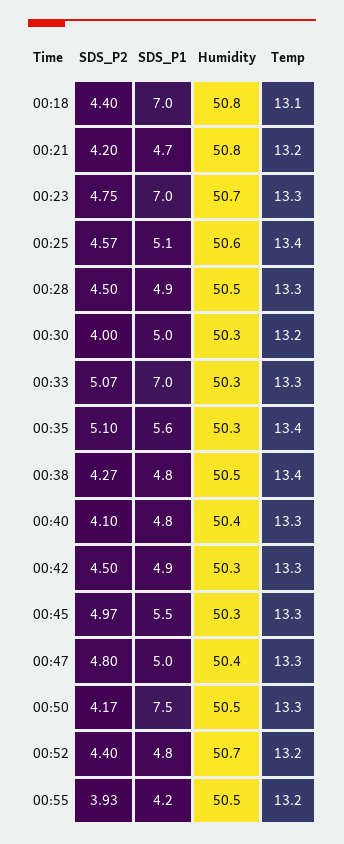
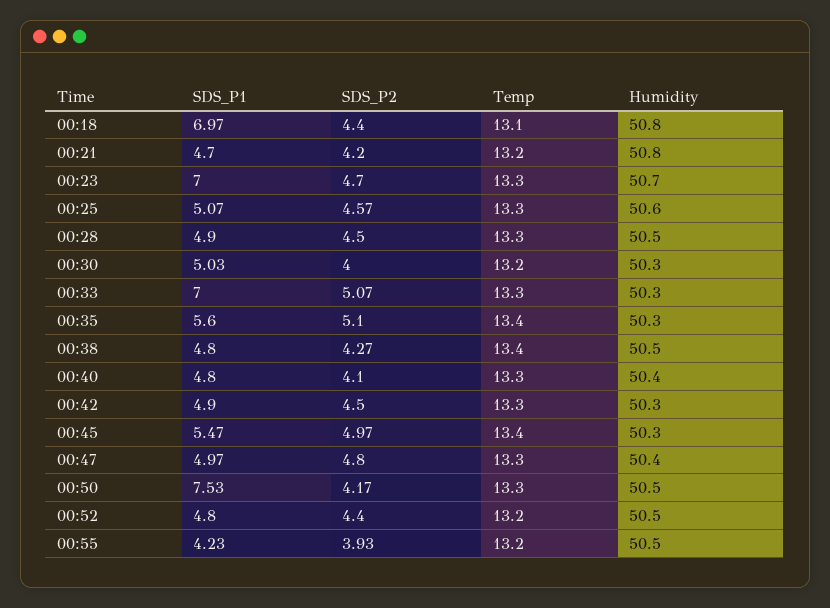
  {
    "SDS_P2": {
      "00:18": 4.4,
      "00:21": 4.2,
-     "00:23": 4.75,
+     "00:23": 4.7,
      "00:25": 4.57,
      "00:28": 4.5,
      "00:30": 4,
      "00:33": 5.07,
      "00:35": 5.1,
      "00:38": 4.27,
      "00:40": 4.1,
      "00:42": 4.5,
      "00:45": 4.97,
      "00:47": 4.8,
      "00:50": 4.17,
      "00:52": 4.4,
      "00:55": 3.93
    },
    "SDS_P1": {
      "00:18": 6.97,
      "00:21": 4.7,
      "00:23": 7,
      "00:25": 5.07,
      "00:28": 4.9,
      "00:30": 5.03,
      "00:33": 7,
      "00:35": 5.6,
      "00:38": 4.8,
      "00:40": 4.8,
      "00:42": 4.9,
      "00:45": 5.47,
      "00:47": 4.97,
      "00:50": 7.53,
      "00:52": 4.8,
      "00:55": 4.23
    },
    "Humidity": {
      "00:18": 50.8,
      "00:21": 50.8,
      "00:23": 50.7,
      "00:25": 50.6,
      "00:28": 50.5,
      "00:30": 50.3,
      "00:33": 50.3,
      "00:35": 50.3,
      "00:38": 50.5,
      "00:40": 50.4,
      "00:42": 50.3,
      "00:45": 50.3,
      "00:47": 50.4,
      "00:50": 50.5,
-     "00:52": 50.7,
+     "00:52": 50.5,
      "00:55": 50.5
    },
    "Temp": {
      "00:18": 13.1,
      "00:21": 13.2,
      "00:23": 13.3,
-     "00:25": 13.4,
+     "00:25": 13.3,
      "00:28": 13.3,
      "00:30": 13.2,
      "00:33": 13.3,
      "00:35": 13.4,
      "00:38": 13.4,
      "00:40": 13.3,
      "00:42": 13.3,
-     "00:45": 13.3,
+     "00:45": 13.4,
      "00:47": 13.3,
      "00:50": 13.3,
      "00:52": 13.2,
      "00:55": 13.2
    }
  }

